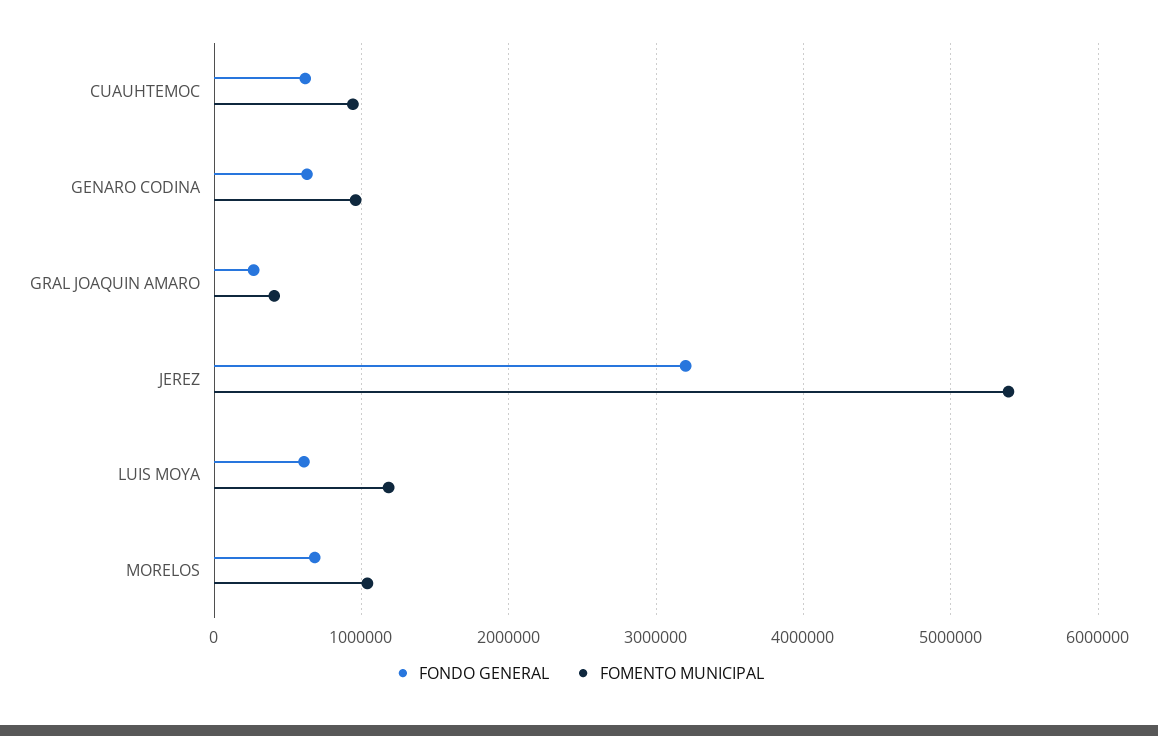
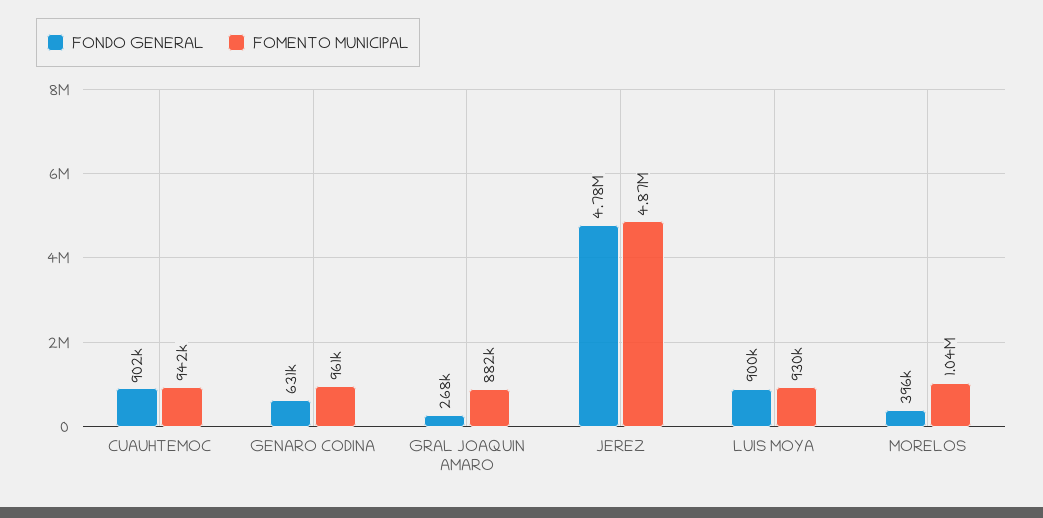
  {
    "FONDO GENERAL": {
-     "CUAUHTEMOC": 600000,
+     "CUAUHTEMOC": 902000,
      "GENARO CODINA": 631000,
      "GRAL JOAQUIN AMARO": 268000,
-     "JEREZ": 3200000,
+     "JEREZ": 4780000,
-     "LUIS MOYA": 600000,
+     "LUIS MOYA": 900000,
-     "MORELOS": 700000
+     "MORELOS": 396000
    },
    "FOMENTO MUNICIPAL": {
      "CUAUHTEMOC": 942000,
      "GENARO CODINA": 961000,
-     "GRAL JOAQUIN AMARO": 400000,
+     "GRAL JOAQUIN AMARO": 882000,
-     "JEREZ": 5400000,
+     "JEREZ": 4870000,
-     "LUIS MOYA": 1200000,
+     "LUIS MOYA": 930000,
      "MORELOS": 1040000
    }
  }

